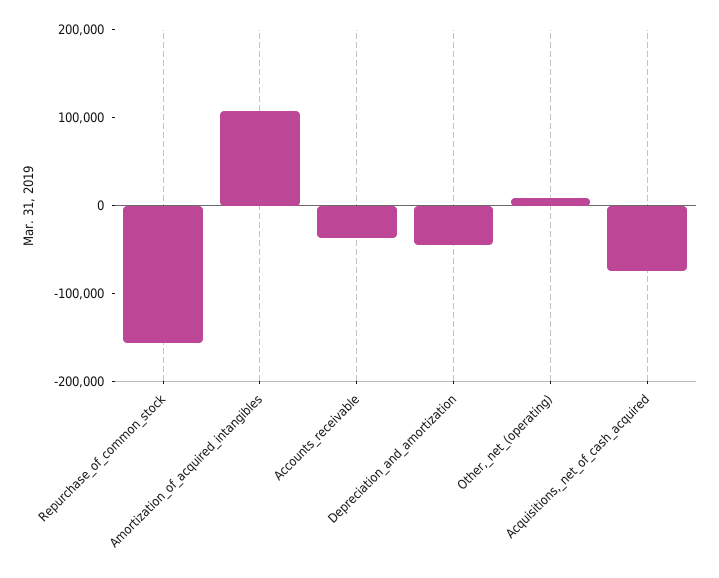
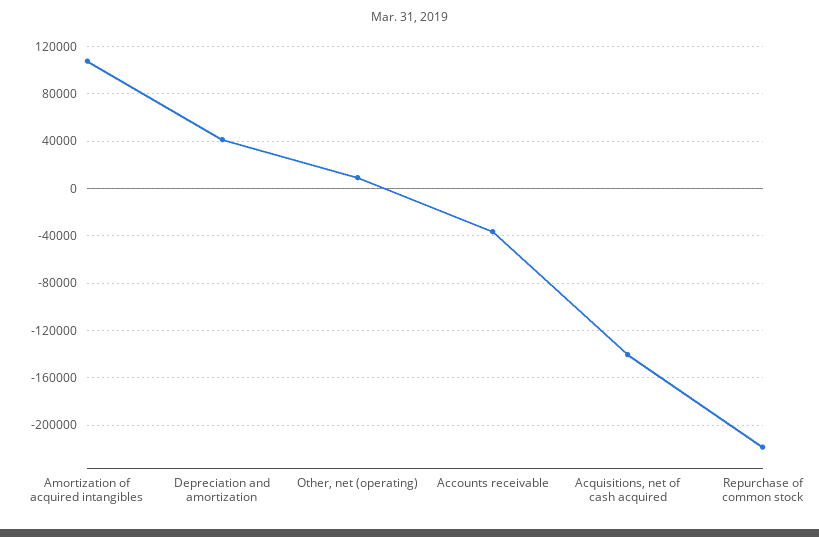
  {
-   "Repurchase_of_common_stock": -160000,
+   "Repurchase_of_common_stock": -220000,
    "Amortization_of_acquired_intangibles": 110000,
    "Accounts_receivable": -40000,
-   "Depreciation_and_amortization": -40000,
+   "Depreciation_and_amortization": 40000,
    "Other,_net_(operating)": 10000,
-   "Acquisitions,_net_of_cash_acquired": -80000
+   "Acquisitions,_net_of_cash_acquired": -140000
  }

